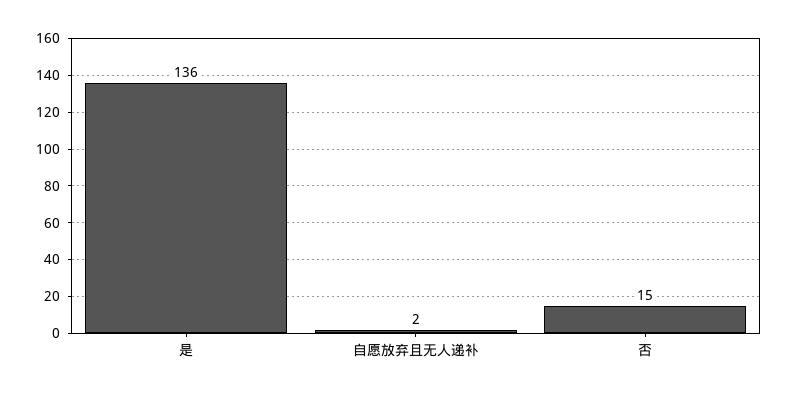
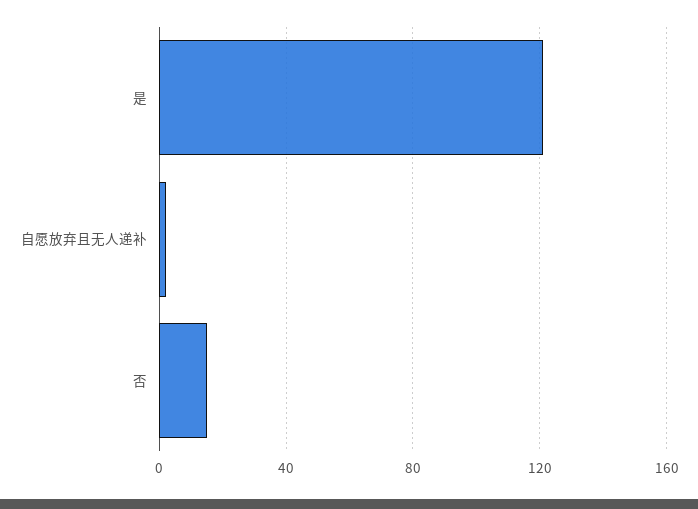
  {
-   "是": 136,
+   "是": 120,
    "自愿放弃且无人递补": 2,
    "否": 15
  }

